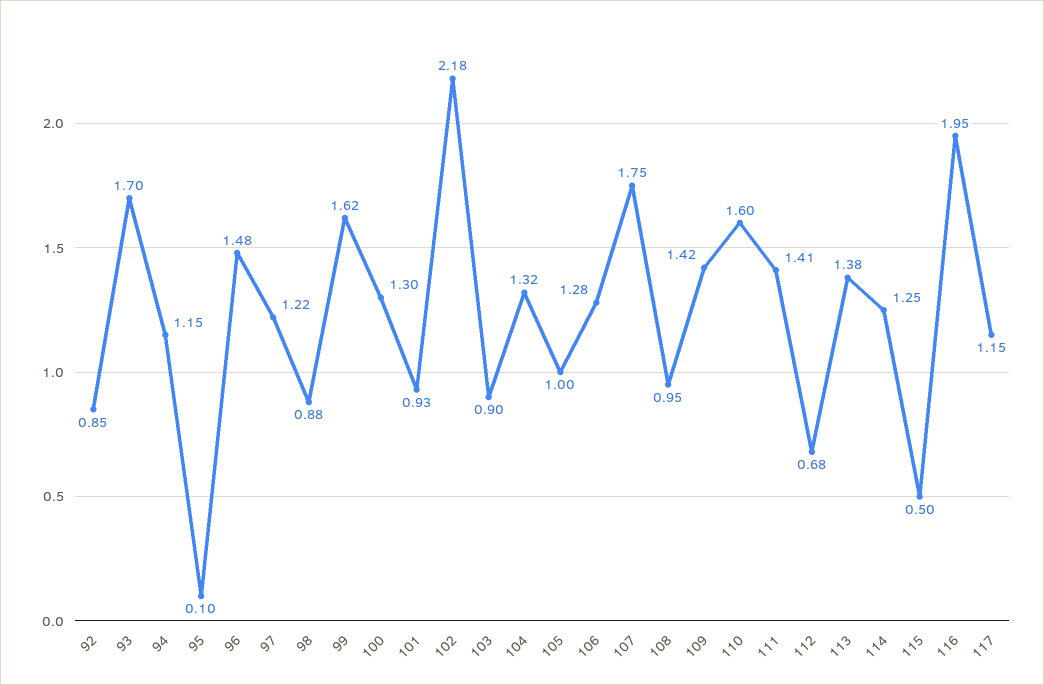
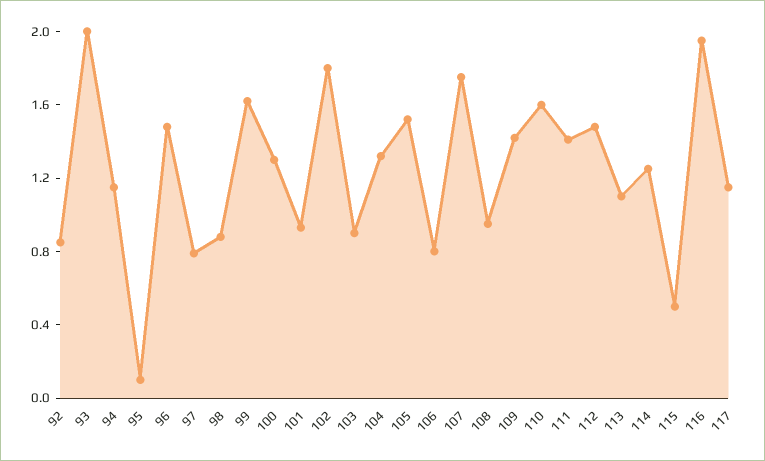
  {
    "92": 0.85,
-   "93": 1.7,
+   "93": 2,
    "94": 1.15,
    "95": 0.1,
    "96": 1.48,
-   "97": 1.22,
+   "97": 0.8,
    "98": 0.88,
    "99": 1.62,
    "100": 1.3,
    "101": 0.93,
-   "102": 2.18,
+   "102": 1.8,
    "103": 0.9,
    "104": 1.32,
-   "105": 1,
+   "105": 1.5,
-   "106": 1.28,
+   "106": 0.8,
    "107": 1.75,
    "108": 0.95,
    "109": 1.42,
    "110": 1.6,
    "111": 1.41,
-   "112": 0.68,
+   "112": 1.5,
-   "113": 1.38,
+   "113": 1.1,
    "114": 1.25,
    "115": 0.5,
    "116": 1.95,
    "117": 1.15
  }

